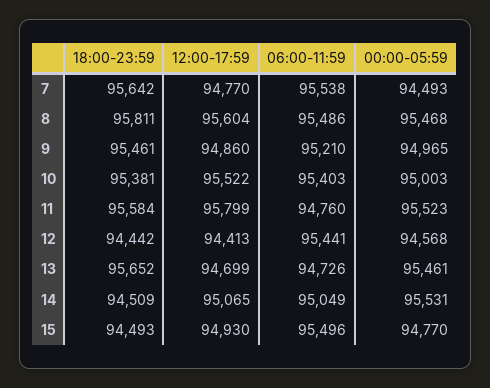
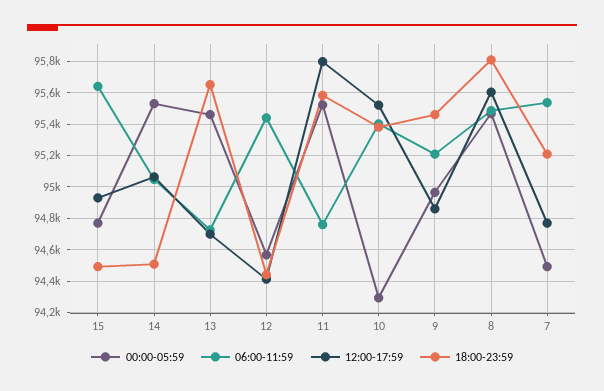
  {
    "18:00-23:59": {
-     "7": 95642,
+     "7": 95200,
      "8": 95811,
      "9": 95461,
      "10": 95381,
      "11": 95584,
      "12": 94442,
      "13": 95652,
      "14": 94509,
      "15": 94493
    },
    "12:00-17:59": {
      "7": 94770,
      "8": 95604,
      "9": 94860,
      "10": 95522,
      "11": 95799,
      "12": 94413,
      "13": 94699,
      "14": 95065,
      "15": 94930
    },
    "06:00-11:59": {
      "7": 95538,
      "8": 95486,
      "9": 95210,
      "10": 95403,
      "11": 94760,
      "12": 95441,
      "13": 94726,
      "14": 95049,
-     "15": 95496
+     "15": 95650
    },
    "00:00-05:59": {
      "7": 94493,
      "8": 95468,
      "9": 94965,
-     "10": 95003,
+     "10": 94300,
      "11": 95523,
      "12": 94568,
      "13": 95461,
      "14": 95531,
      "15": 94770
    }
  }

